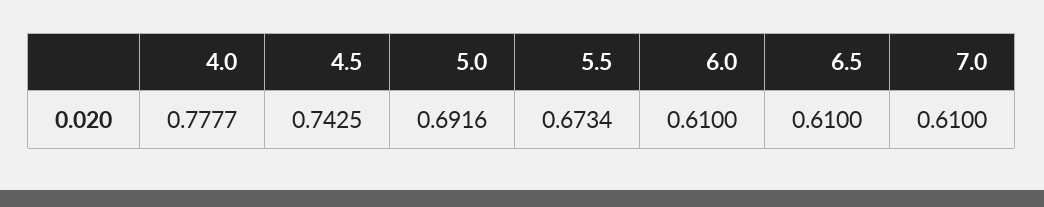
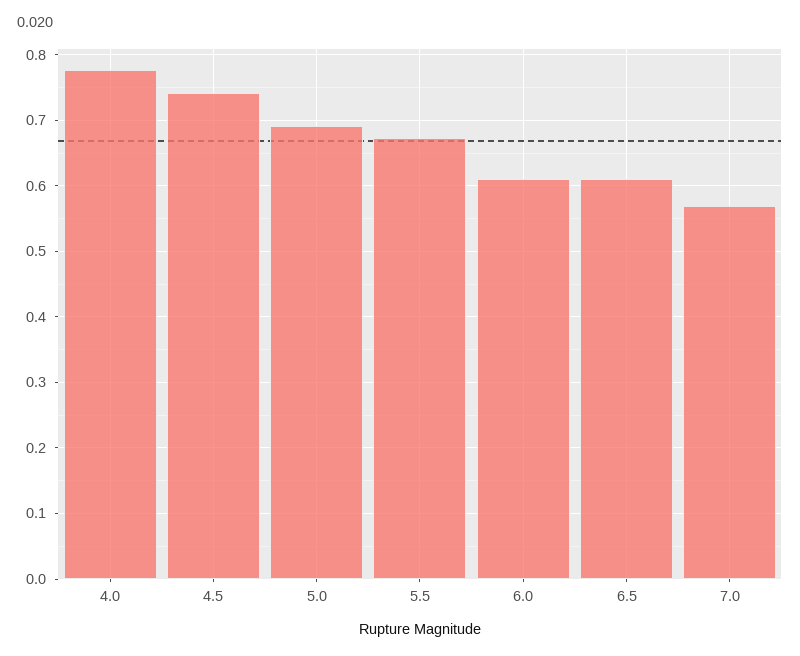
  {
    "4.0": 0.7777,
    "4.5": 0.7425,
    "5.0": 0.6916,
    "5.5": 0.6734,
    "6.0": 0.61,
    "6.5": 0.61,
-   "7.0": 0.61
+   "7.0": 0.57
  }

